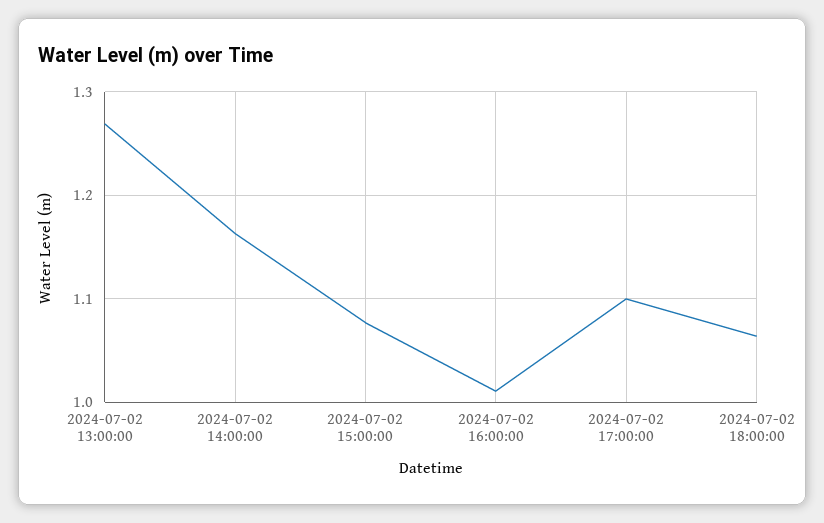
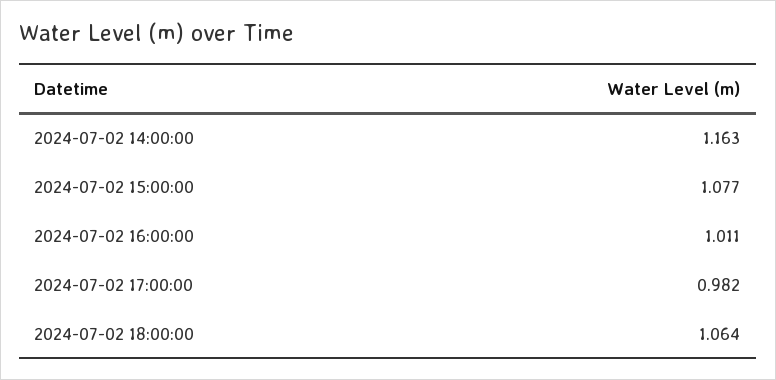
  {
-   "2024-07-02 13:00:00": 1.27,
    "2024-07-02 14:00:00": 1.163,
    "2024-07-02 15:00:00": 1.077,
    "2024-07-02 16:00:00": 1.011,
-   "2024-07-02 17:00:00": 1.1,
+   "2024-07-02 17:00:00": 0.982,
    "2024-07-02 18:00:00": 1.064
  }

